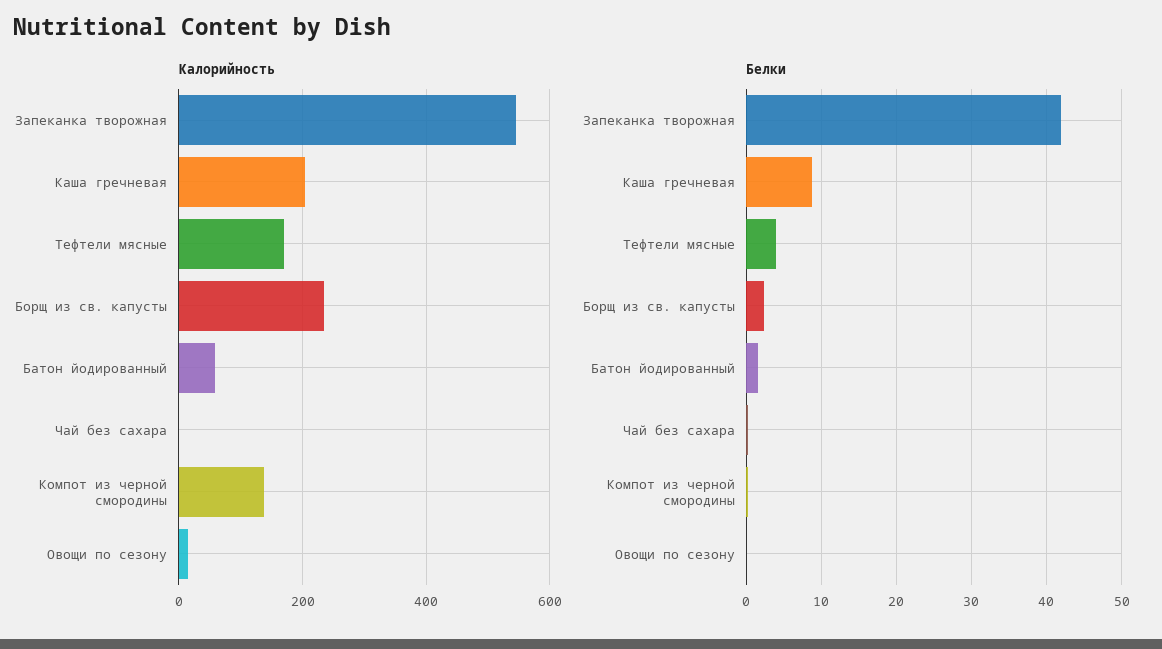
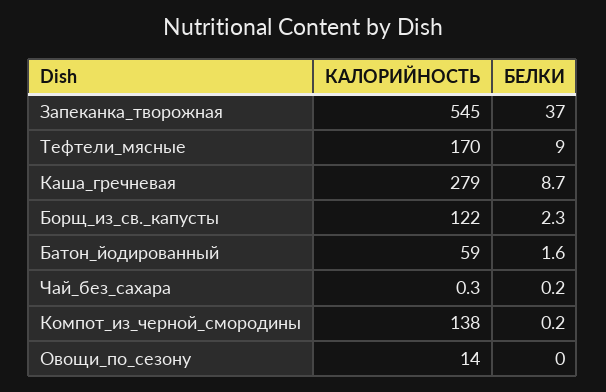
  {
    "Калорийность": {
      "Запеканка творожная": 545,
-     "Каша гречневая": 200,
+     "Каша гречневая": 279,
      "Тефтели мясные": 170,
-     "Борщ из св. капусты": 240,
+     "Борщ из св. капусты": 122,
      "Батон йодированный": 59,
      "Чай без сахара": 0.3,
      "Компот из черной смородины": 138,
      "Овощи по сезону": 14
    },
    "Белки": {
-     "Запеканка творожная": 42,
+     "Запеканка творожная": 37,
      "Каша гречневая": 8.7,
-     "Тефтели мясные": 4,
+     "Тефтели мясные": 9,
      "Борщ из св. капусты": 2.3,
      "Батон йодированный": 1.6,
      "Чай без сахара": 0.2,
      "Компот из черной смородины": 0.2,
      "Овощи по сезону": 0
    }
  }

